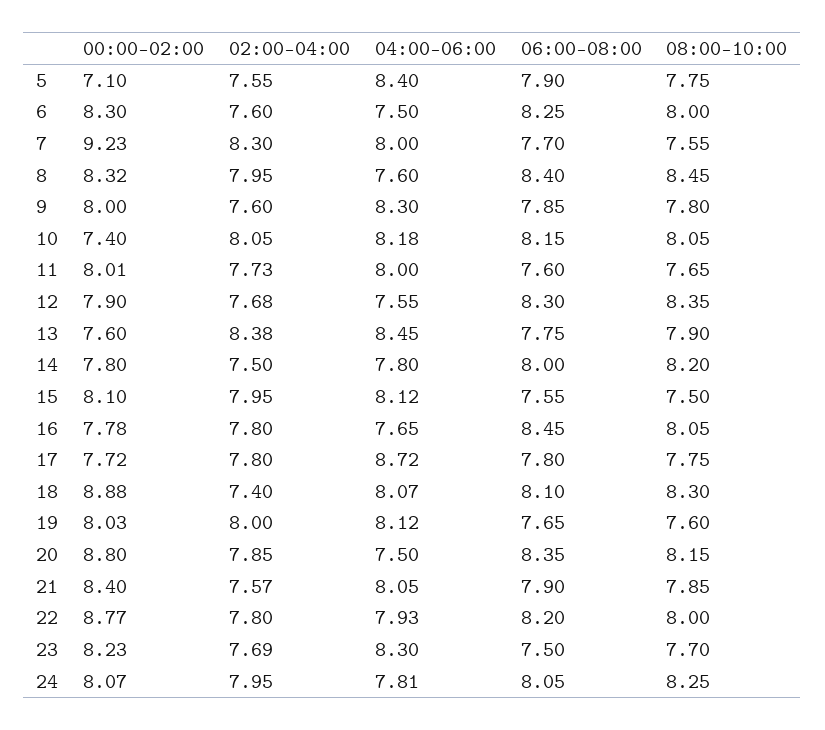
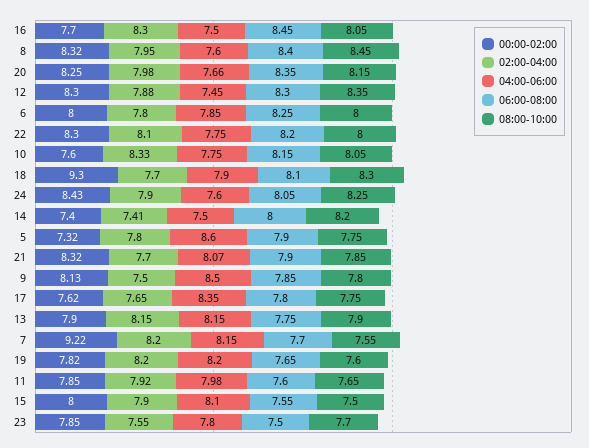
  {
    "00:00-02:00": {
-     "5": 7.1,
+     "5": 7.32,
-     "6": 8.3,
+     "6": 8,
-     "7": 9.23,
+     "7": 9.22,
      "8": 8.32,
-     "9": 8,
+     "9": 8.13,
-     "10": 7.4,
+     "10": 7.6,
-     "11": 8.01,
+     "11": 7.85,
-     "12": 7.9,
+     "12": 8.3,
-     "13": 7.6,
+     "13": 7.9,
-     "14": 7.8,
+     "14": 7.4,
-     "15": 8.1,
+     "15": 8,
-     "16": 7.78,
+     "16": 7.7,
-     "17": 7.72,
+     "17": 7.62,
-     "18": 8.88,
+     "18": 9.3,
-     "19": 8.03,
+     "19": 7.82,
-     "20": 8.8,
+     "20": 8.25,
-     "21": 8.4,
+     "21": 8.32,
-     "22": 8.77,
+     "22": 8.3,
-     "23": 8.23,
+     "23": 7.85,
-     "24": 8.07
+     "24": 8.43
    },
    "02:00-04:00": {
-     "5": 7.55,
+     "5": 7.8,
-     "6": 7.6,
+     "6": 7.8,
-     "7": 8.3,
+     "7": 8.2,
      "8": 7.95,
-     "9": 7.6,
+     "9": 7.5,
-     "10": 8.05,
+     "10": 8.33,
-     "11": 7.73,
+     "11": 7.92,
-     "12": 7.68,
+     "12": 7.88,
-     "13": 8.38,
+     "13": 8.15,
-     "14": 7.5,
+     "14": 7.41,
-     "15": 7.95,
+     "15": 7.9,
-     "16": 7.8,
+     "16": 8.3,
-     "17": 7.8,
+     "17": 7.65,
-     "18": 7.4,
+     "18": 7.7,
-     "19": 8,
+     "19": 8.2,
-     "20": 7.85,
+     "20": 7.98,
-     "21": 7.57,
+     "21": 7.7,
-     "22": 7.8,
+     "22": 8.1,
-     "23": 7.69,
+     "23": 7.55,
-     "24": 7.95
+     "24": 7.9
    },
    "04:00-06:00": {
-     "5": 8.4,
+     "5": 8.6,
-     "6": 7.5,
+     "6": 7.85,
-     "7": 8,
+     "7": 8.15,
      "8": 7.6,
-     "9": 8.3,
+     "9": 8.5,
-     "10": 8.18,
+     "10": 7.75,
-     "11": 8,
+     "11": 7.98,
-     "12": 7.55,
+     "12": 7.45,
-     "13": 8.45,
+     "13": 8.15,
-     "14": 7.8,
+     "14": 7.5,
-     "15": 8.12,
+     "15": 8.1,
-     "16": 7.65,
+     "16": 7.5,
-     "17": 8.72,
+     "17": 8.35,
-     "18": 8.07,
+     "18": 7.9,
-     "19": 8.12,
+     "19": 8.2,
-     "20": 7.5,
+     "20": 7.66,
-     "21": 8.05,
+     "21": 8.07,
-     "22": 7.93,
+     "22": 7.75,
-     "23": 8.3,
+     "23": 7.8,
-     "24": 7.81
+     "24": 7.6
    },
    "06:00-08:00": {
      "5": 7.9,
      "6": 8.25,
      "7": 7.7,
      "8": 8.4,
      "9": 7.85,
      "10": 8.15,
      "11": 7.6,
      "12": 8.3,
      "13": 7.75,
      "14": 8,
      "15": 7.55,
      "16": 8.45,
      "17": 7.8,
      "18": 8.1,
      "19": 7.65,
      "20": 8.35,
      "21": 7.9,
      "22": 8.2,
      "23": 7.5,
      "24": 8.05
    },
    "08:00-10:00": {
      "5": 7.75,
      "6": 8,
      "7": 7.55,
      "8": 8.45,
      "9": 7.8,
      "10": 8.05,
      "11": 7.65,
      "12": 8.35,
      "13": 7.9,
      "14": 8.2,
      "15": 7.5,
      "16": 8.05,
      "17": 7.75,
      "18": 8.3,
      "19": 7.6,
      "20": 8.15,
      "21": 7.85,
      "22": 8,
      "23": 7.7,
      "24": 8.25
    }
  }

